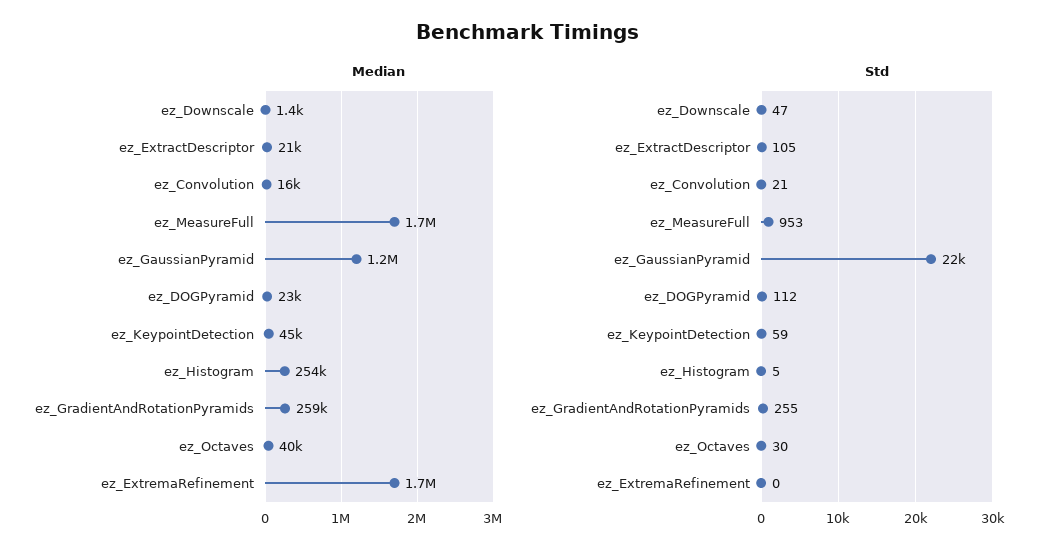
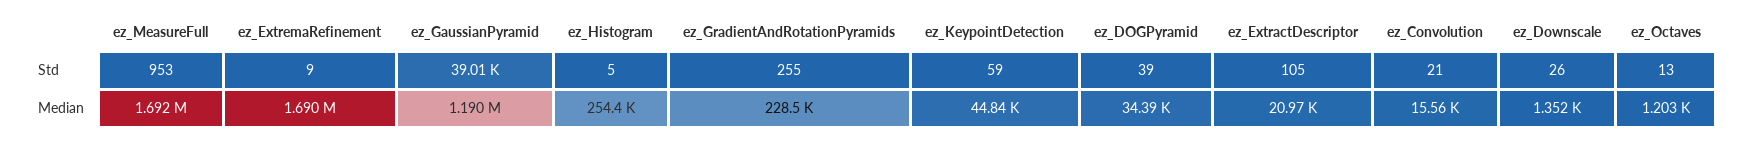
  {
    "Median": {
      "ez_Downscale": 1352,
      "ez_ExtractDescriptor": 20970,
      "ez_Convolution": 15560,
      "ez_MeasureFull": 1692000,
      "ez_GaussianPyramid": 1190000,
-     "ez_DOGPyramid": 23000,
+     "ez_DOGPyramid": 34390,
      "ez_KeypointDetection": 44840,
      "ez_Histogram": 254400,
-     "ez_GradientAndRotationPyramids": 259000,
+     "ez_GradientAndRotationPyramids": 228500,
-     "ez_Octaves": 40000,
+     "ez_Octaves": 1203,
      "ez_ExtremaRefinement": 1690000
    },
    "Std": {
-     "ez_Downscale": 47,
+     "ez_Downscale": 26,
      "ez_ExtractDescriptor": 105,
      "ez_Convolution": 21,
      "ez_MeasureFull": 953,
-     "ez_GaussianPyramid": 22000,
+     "ez_GaussianPyramid": 39010,
-     "ez_DOGPyramid": 112,
+     "ez_DOGPyramid": 39,
      "ez_KeypointDetection": 59,
      "ez_Histogram": 5,
      "ez_GradientAndRotationPyramids": 255,
-     "ez_Octaves": 30,
+     "ez_Octaves": 13,
-     "ez_ExtremaRefinement": 0
+     "ez_ExtremaRefinement": 9
    }
  }

